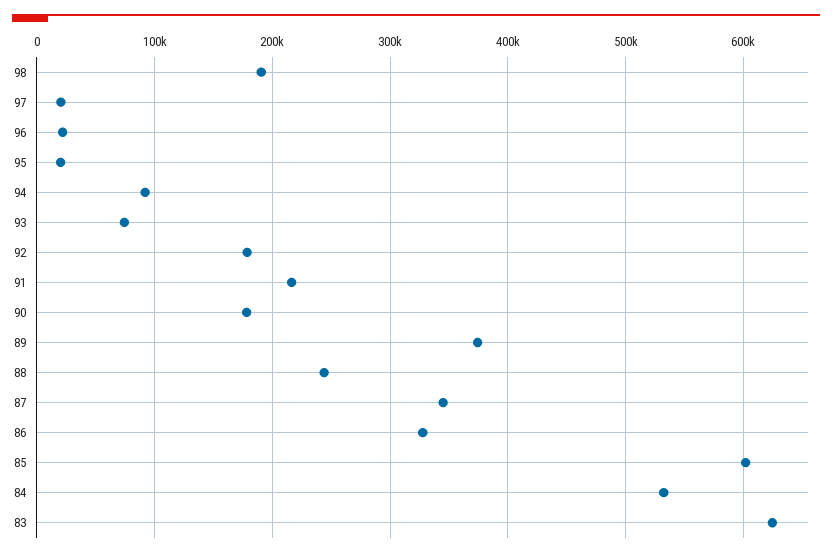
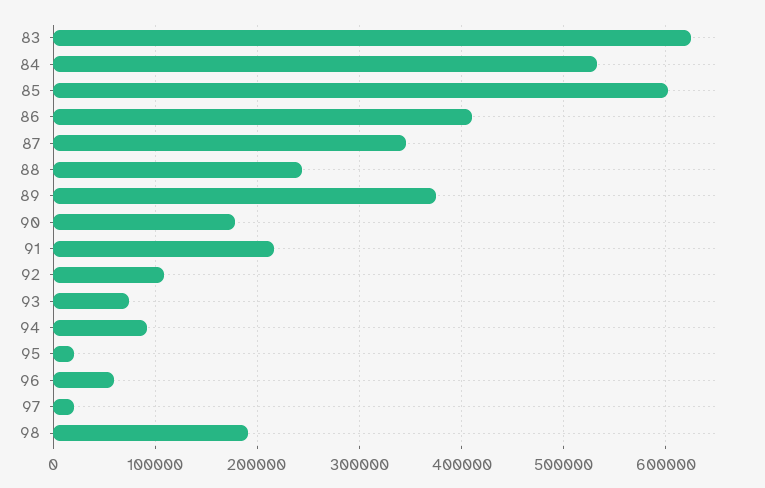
  {
    "98": 190000,
    "97": 20000,
-   "96": 20000,
+   "96": 60000,
    "95": 20000,
    "94": 90000,
    "93": 70000,
-   "92": 180000,
+   "92": 110000,
    "91": 220000,
    "90": 180000,
    "89": 370000,
    "88": 240000,
    "87": 350000,
-   "86": 330000,
+   "86": 410000,
    "85": 600000,
    "84": 530000,
    "83": 620000
  }

